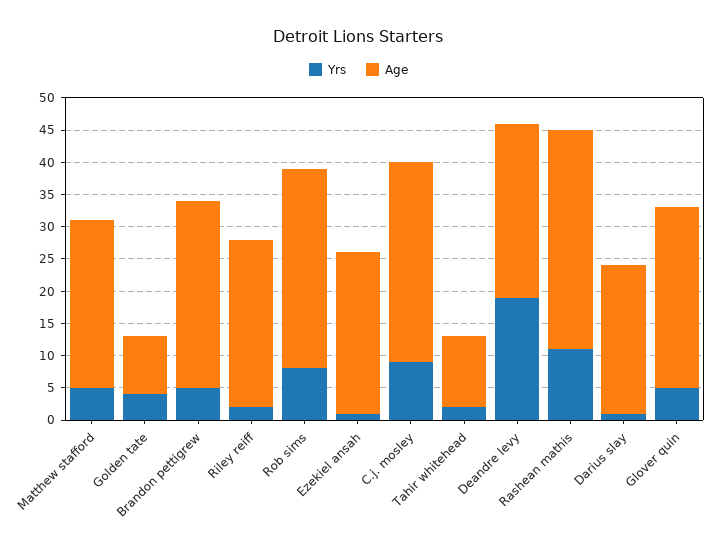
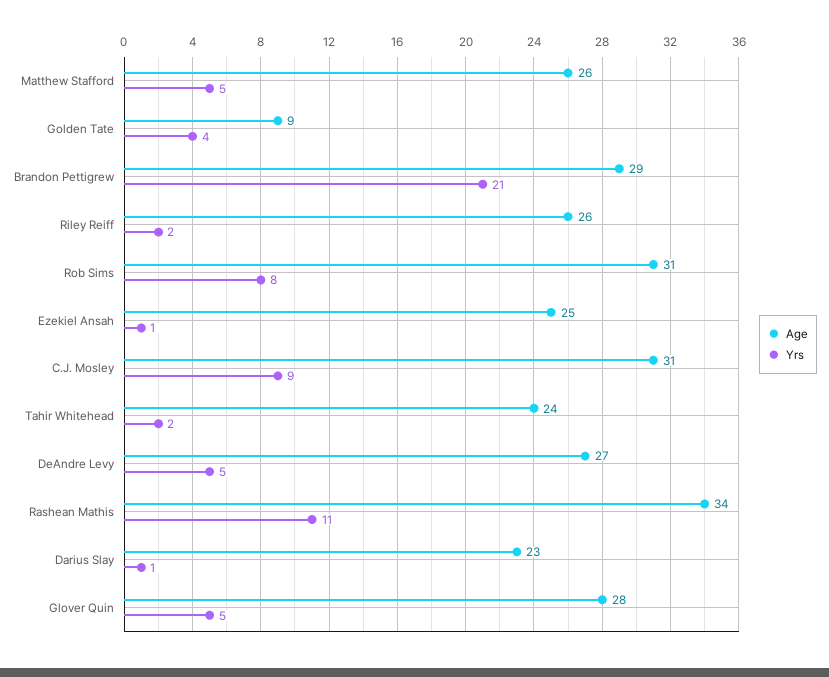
  {
    "Yrs": {
      "Matthew stafford": 5,
      "Golden tate": 4,
-     "Brandon pettigrew": 5,
+     "Brandon pettigrew": 21,
      "Riley reiff": 2,
      "Rob sims": 8,
      "Ezekiel ansah": 1,
      "C.j. mosley": 9,
      "Tahir whitehead": 2,
-     "Deandre levy": 20,
+     "Deandre levy": 5,
      "Rashean mathis": 11,
      "Darius slay": 1,
      "Glover quin": 5
    },
    "Age": {
      "Matthew stafford": 26,
      "Golden tate": 9,
      "Brandon pettigrew": 29,
      "Riley reiff": 26,
      "Rob sims": 31,
      "Ezekiel ansah": 25,
      "C.j. mosley": 31,
-     "Tahir whitehead": 10,
+     "Tahir whitehead": 24,
      "Deandre levy": 27,
      "Rashean mathis": 34,
      "Darius slay": 23,
      "Glover quin": 28
    }
  }

